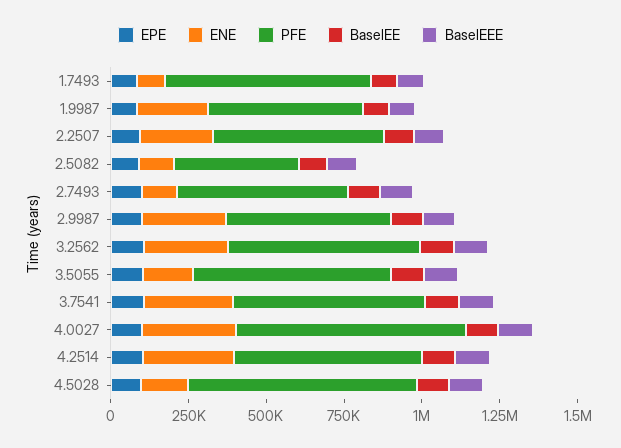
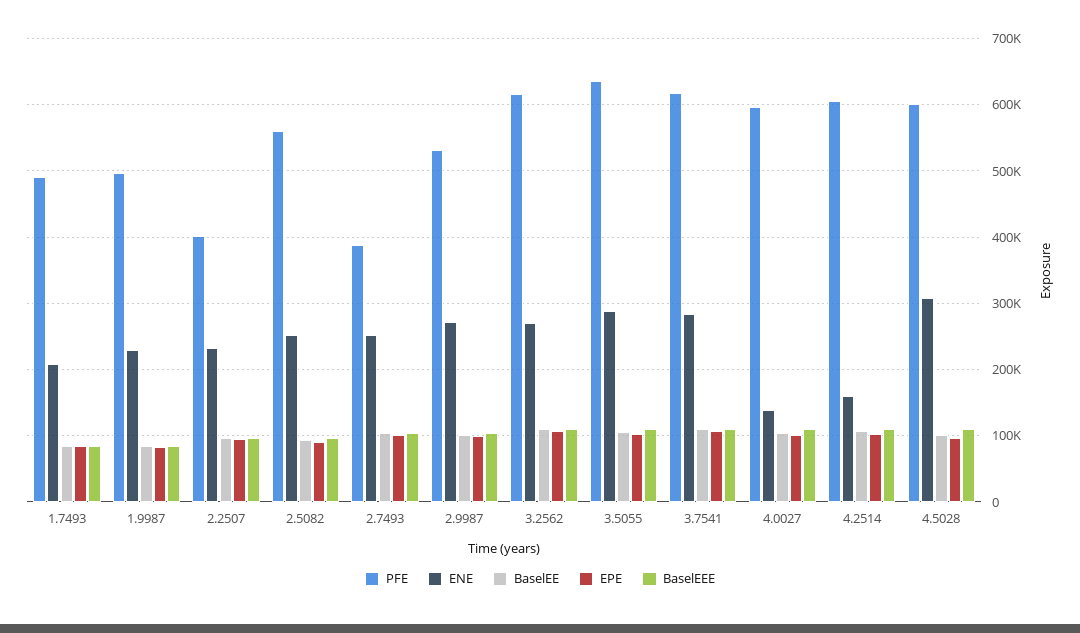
  {
    "EPE": {
      "1.7493": 80000,
      "1.9987": 80000,
      "2.2507": 90000,
      "2.5082": 90000,
      "2.7493": 100000,
      "2.9987": 100000,
      "3.2562": 110000,
      "3.5055": 100000,
      "3.7541": 110000,
      "4.0027": 100000,
      "4.2514": 100000,
      "4.5028": 100000
    },
    "ENE": {
-     "1.7493": 100000,
+     "1.7493": 210000,
      "1.9987": 230000,
      "2.2507": 230000,
-     "2.5082": 100000,
+     "2.5082": 250000,
-     "2.7493": 100000,
+     "2.7493": 250000,
      "2.9987": 270000,
      "3.2562": 270000,
-     "3.5055": 150000,
+     "3.5055": 290000,
      "3.7541": 280000,
-     "4.0027": 300000,
+     "4.0027": 140000,
-     "4.2514": 300000,
+     "4.2514": 160000,
-     "4.5028": 150000
+     "4.5028": 310000
    },
    "PFE": {
-     "1.7493": 650000,
+     "1.7493": 490000,
      "1.9987": 500000,
-     "2.2507": 550000,
+     "2.2507": 400000,
-     "2.5082": 400000,
+     "2.5082": 560000,
-     "2.7493": 550000,
+     "2.7493": 390000,
      "2.9987": 530000,
      "3.2562": 620000,
      "3.5055": 640000,
      "3.7541": 620000,
-     "4.0027": 750000,
+     "4.0027": 600000,
      "4.2514": 610000,
-     "4.5028": 750000
+     "4.5028": 600000
    },
    "BaselEE": {
      "1.7493": 90000,
      "1.9987": 80000,
      "2.2507": 100000,
      "2.5082": 90000,
      "2.7493": 100000,
      "2.9987": 100000,
      "3.2562": 110000,
      "3.5055": 110000,
      "3.7541": 110000,
      "4.0027": 100000,
      "4.2514": 110000,
      "4.5028": 100000
    },
    "BaselEEE": {
      "1.7493": 90000,
      "1.9987": 90000,
      "2.2507": 100000,
      "2.5082": 100000,
      "2.7493": 100000,
      "2.9987": 100000,
      "3.2562": 110000,
      "3.5055": 110000,
      "3.7541": 110000,
      "4.0027": 110000,
      "4.2514": 110000,
      "4.5028": 110000
    }
  }

